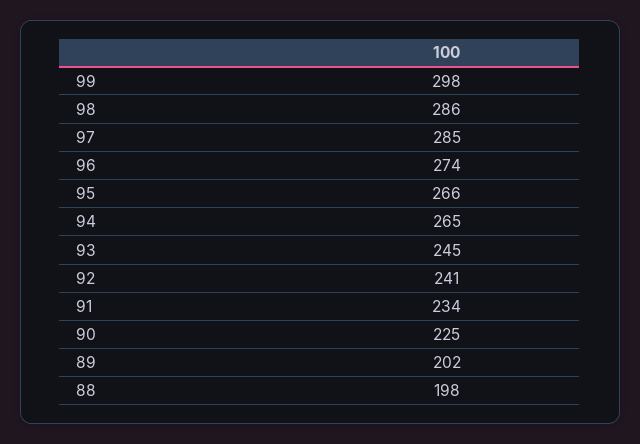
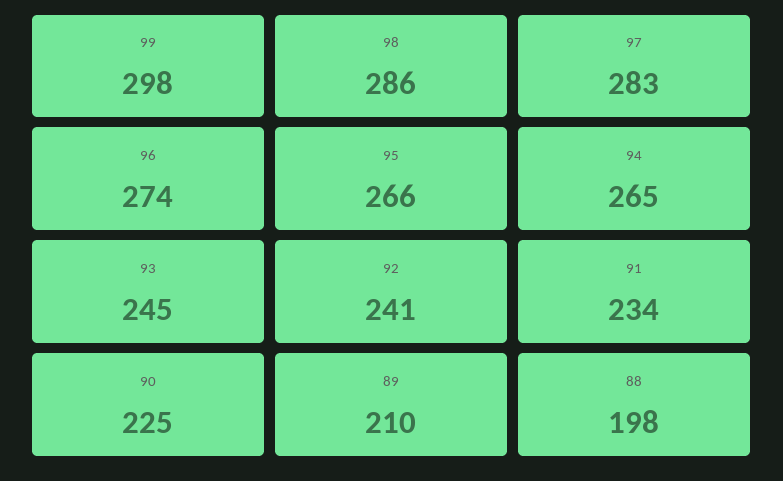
  {
    "99": 298,
    "98": 286,
-   "97": 285,
+   "97": 283,
    "96": 274,
    "95": 266,
    "94": 265,
    "93": 245,
    "92": 241,
    "91": 234,
    "90": 225,
-   "89": 202,
+   "89": 210,
    "88": 198
  }

